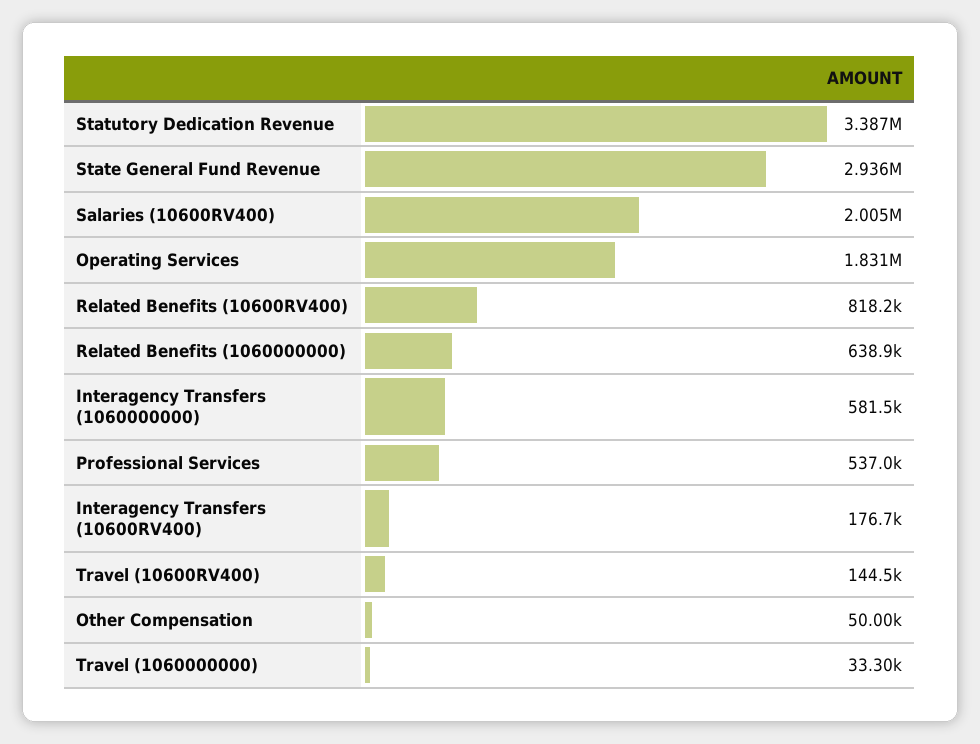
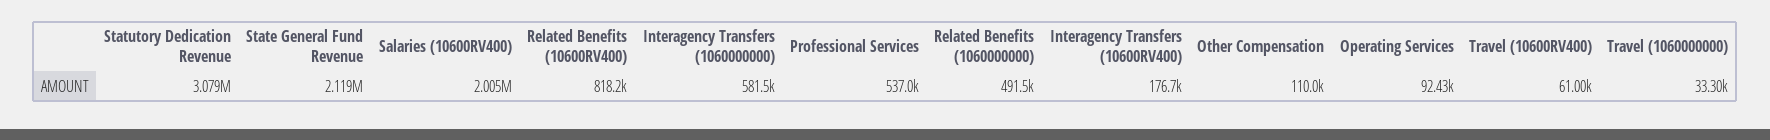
  {
-   "Statutory Dedication Revenue": 3387000,
+   "Statutory Dedication Revenue": 3079000,
-   "State General Fund Revenue": 2936000,
+   "State General Fund Revenue": 2119000,
    "Salaries (10600RV400)": 2005000,
-   "Operating Services": 1831000,
+   "Operating Services": 92430,
    "Related Benefits (10600RV400)": 818200,
-   "Related Benefits (1060000000)": 638900,
+   "Related Benefits (1060000000)": 491500,
    "Interagency Transfers (1060000000)": 581500,
    "Professional Services": 537000,
    "Interagency Transfers (10600RV400)": 176700,
-   "Travel (10600RV400)": 144500,
+   "Travel (10600RV400)": 61000,
-   "Other Compensation": 50000,
+   "Other Compensation": 110000,
    "Travel (1060000000)": 33300
  }

